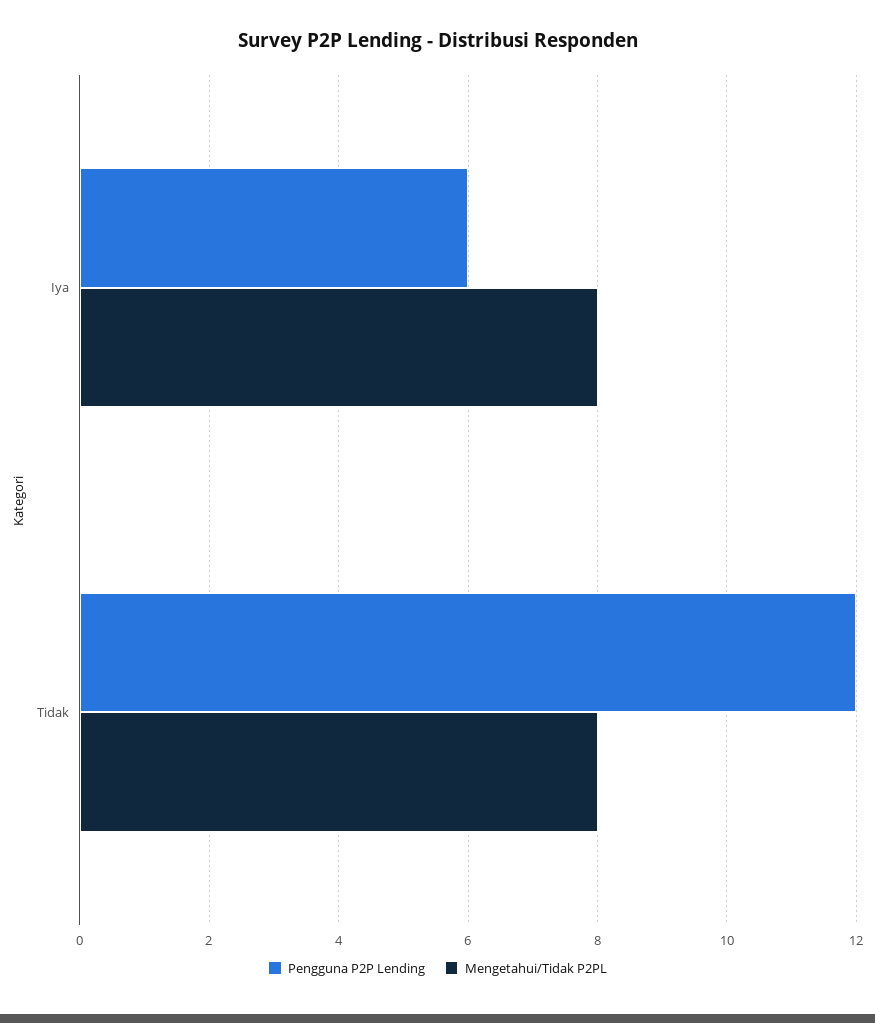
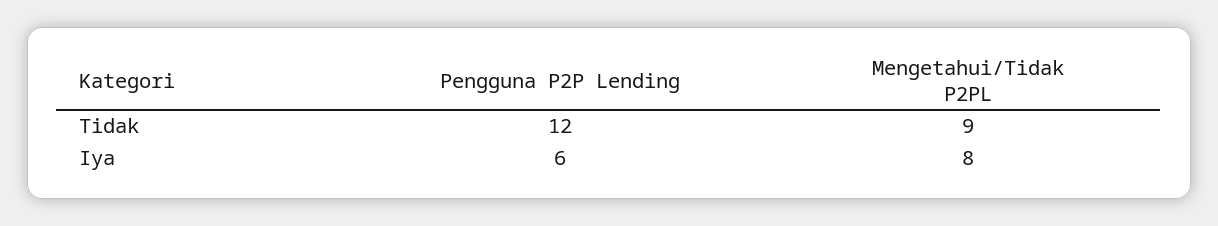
  {
    "Pengguna P2P Lending": {
      "Iya": 6,
      "Tidak": 12
    },
    "Mengetahui/Tidak P2PL": {
      "Iya": 8,
-     "Tidak": 8
+     "Tidak": 9
    }
  }

